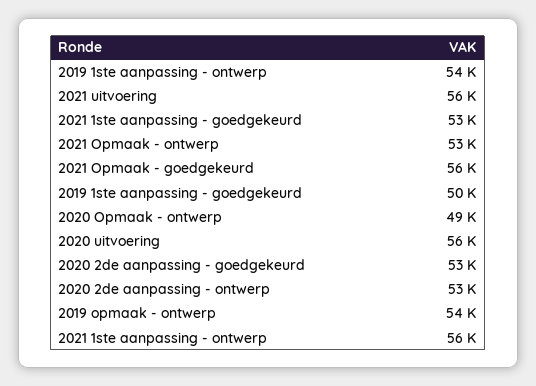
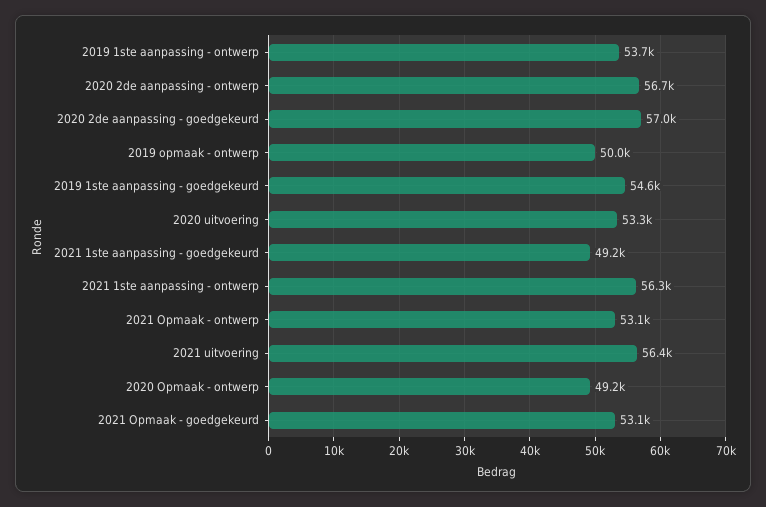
  {
    "2019 1ste aanpassing - ontwerp": 53700,
    "2021 uitvoering": 56400,
-   "2021 1ste aanpassing - goedgekeurd": 53000,
+   "2021 1ste aanpassing - goedgekeurd": 49200,
    "2021 Opmaak - ontwerp": 53100,
-   "2021 Opmaak - goedgekeurd": 56000,
+   "2021 Opmaak - goedgekeurd": 53100,
-   "2019 1ste aanpassing - goedgekeurd": 50000,
+   "2019 1ste aanpassing - goedgekeurd": 54600,
    "2020 Opmaak - ontwerp": 49200,
-   "2020 uitvoering": 56000,
+   "2020 uitvoering": 53300,
-   "2020 2de aanpassing - goedgekeurd": 53000,
+   "2020 2de aanpassing - goedgekeurd": 57000,
-   "2020 2de aanpassing - ontwerp": 53000,
+   "2020 2de aanpassing - ontwerp": 56700,
-   "2019 opmaak - ontwerp": 54000,
+   "2019 opmaak - ontwerp": 50000,
    "2021 1ste aanpassing - ontwerp": 56300
  }

